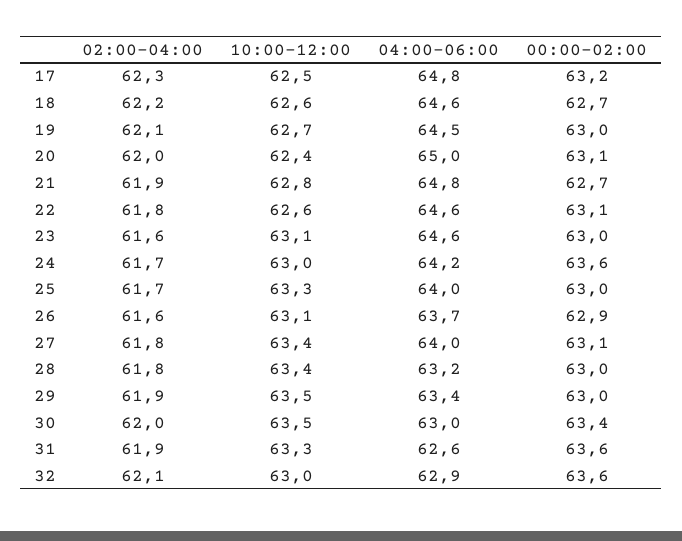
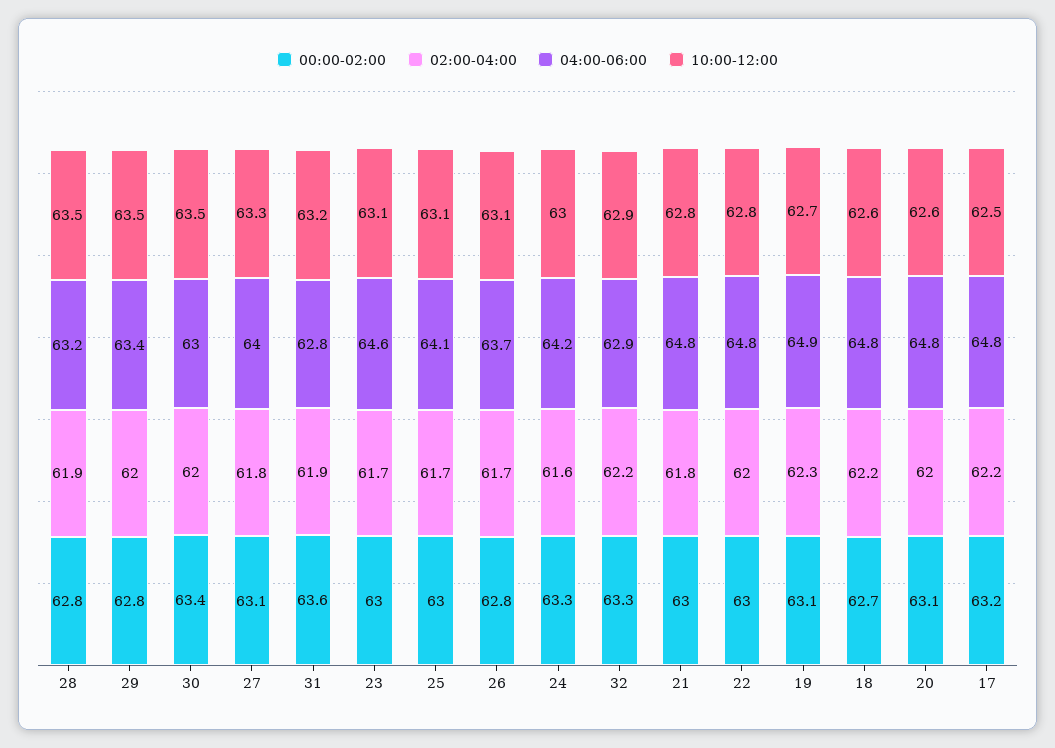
  {
    "02:00-04:00": {
-     "17": 62.3,
+     "17": 62.2,
      "18": 62.2,
-     "19": 62.1,
+     "19": 62.3,
      "20": 62,
-     "21": 61.9,
+     "21": 61.8,
-     "22": 61.8,
+     "22": 62,
-     "23": 61.6,
+     "23": 61.7,
-     "24": 61.7,
+     "24": 61.6,
      "25": 61.7,
-     "26": 61.6,
+     "26": 61.7,
      "27": 61.8,
-     "28": 61.8,
+     "28": 61.9,
-     "29": 61.9,
+     "29": 62,
      "30": 62,
      "31": 61.9,
-     "32": 62.1
+     "32": 62.2
    },
    "10:00-12:00": {
      "17": 62.5,
      "18": 62.6,
      "19": 62.7,
-     "20": 62.4,
+     "20": 62.6,
      "21": 62.8,
-     "22": 62.6,
+     "22": 62.8,
      "23": 63.1,
      "24": 63,
-     "25": 63.3,
+     "25": 63.1,
      "26": 63.1,
-     "27": 63.4,
+     "27": 63.3,
-     "28": 63.4,
+     "28": 63.5,
      "29": 63.5,
      "30": 63.5,
-     "31": 63.3,
+     "31": 63.2,
-     "32": 63
+     "32": 62.9
    },
    "04:00-06:00": {
      "17": 64.8,
-     "18": 64.6,
+     "18": 64.8,
-     "19": 64.5,
+     "19": 64.9,
-     "20": 65,
+     "20": 64.8,
      "21": 64.8,
-     "22": 64.6,
+     "22": 64.8,
      "23": 64.6,
      "24": 64.2,
-     "25": 64,
+     "25": 64.1,
      "26": 63.7,
      "27": 64,
      "28": 63.2,
      "29": 63.4,
      "30": 63,
-     "31": 62.6,
+     "31": 62.8,
      "32": 62.9
    },
    "00:00-02:00": {
      "17": 63.2,
      "18": 62.7,
-     "19": 63,
+     "19": 63.1,
      "20": 63.1,
-     "21": 62.7,
+     "21": 63,
-     "22": 63.1,
+     "22": 63,
      "23": 63,
-     "24": 63.6,
+     "24": 63.3,
      "25": 63,
-     "26": 62.9,
+     "26": 62.8,
      "27": 63.1,
-     "28": 63,
+     "28": 62.8,
-     "29": 63,
+     "29": 62.8,
      "30": 63.4,
      "31": 63.6,
-     "32": 63.6
+     "32": 63.3
    }
  }

